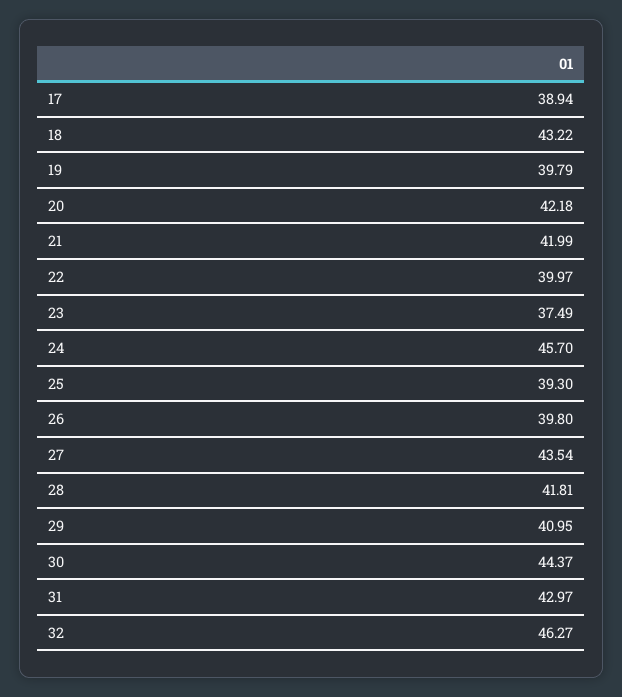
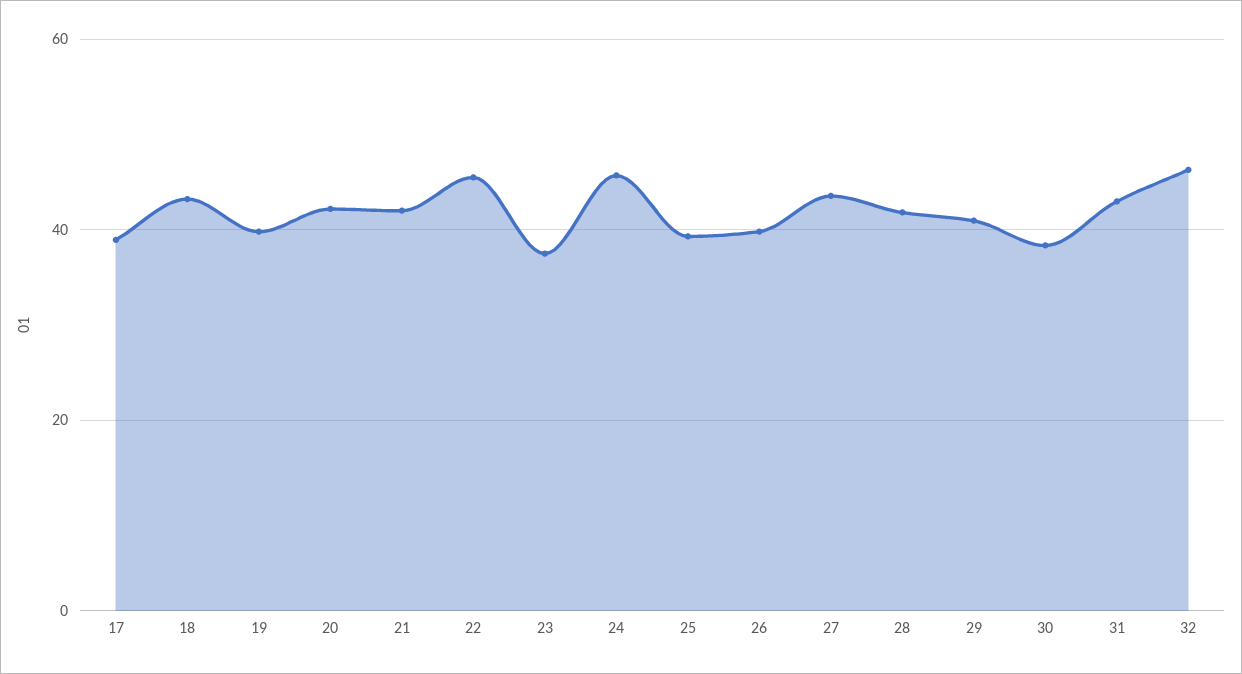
  {
    "17": 38.94,
    "18": 43.22,
    "19": 39.79,
    "20": 42.18,
    "21": 41.99,
-   "22": 39.97,
+   "22": 46,
    "23": 37.49,
    "24": 45.7,
    "25": 39.3,
    "26": 39.8,
    "27": 43.54,
    "28": 41.81,
    "29": 40.95,
-   "30": 44.37,
+   "30": 38,
    "31": 42.97,
    "32": 46.27
  }

